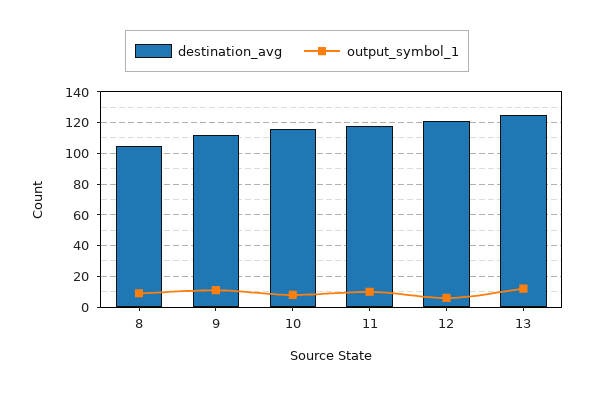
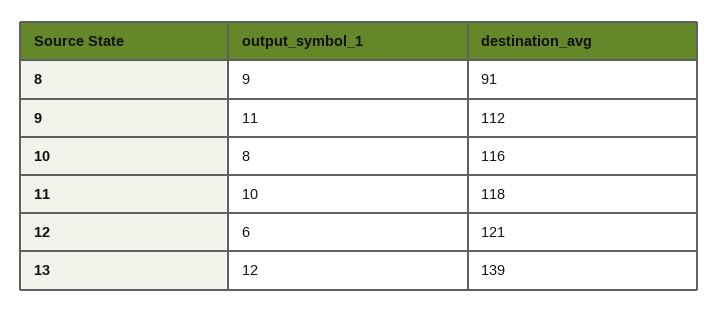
  {
    "destination_avg": {
-     "8": 105,
+     "8": 91,
      "9": 112,
      "10": 116,
      "11": 118,
      "12": 121,
-     "13": 125
+     "13": 139
    },
    "output_symbol_1": {
      "8": 9,
      "9": 11,
      "10": 8,
      "11": 10,
      "12": 6,
      "13": 12
    }
  }

